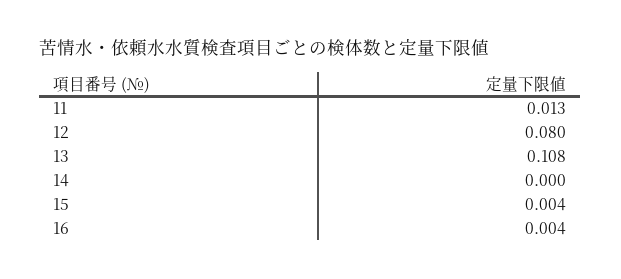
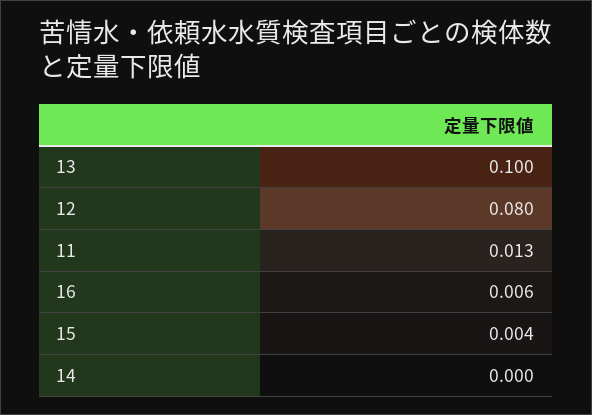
  {
    "11": 0.013,
    "12": 0.08,
-   "13": 0.108,
+   "13": 0.1,
    "14": 0,
    "15": 0.004,
-   "16": 0.004
+   "16": 0.006
  }

